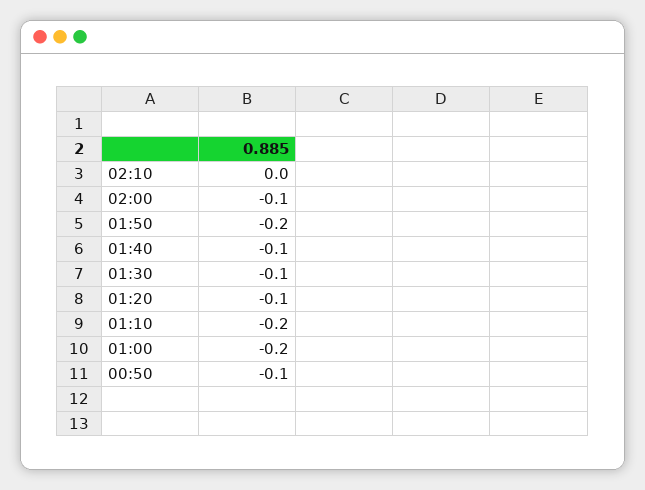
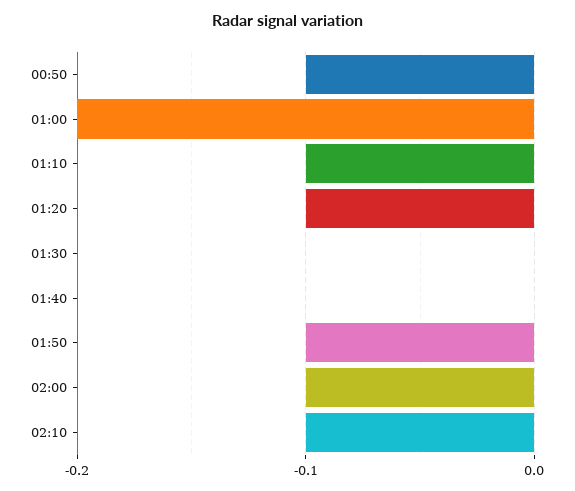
  {
-   "02:10": 0,
+   "02:10": -0.1,
    "02:00": -0.1,
-   "01:50": -0.2,
+   "01:50": -0.1,
-   "01:40": -0.1,
+   "01:40": 0,
-   "01:30": -0.1,
+   "01:30": 0,
    "01:20": -0.1,
-   "01:10": -0.2,
+   "01:10": -0.1,
    "01:00": -0.2,
    "00:50": -0.1
  }

